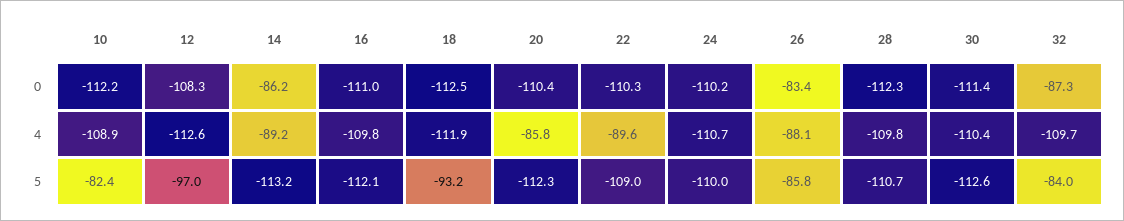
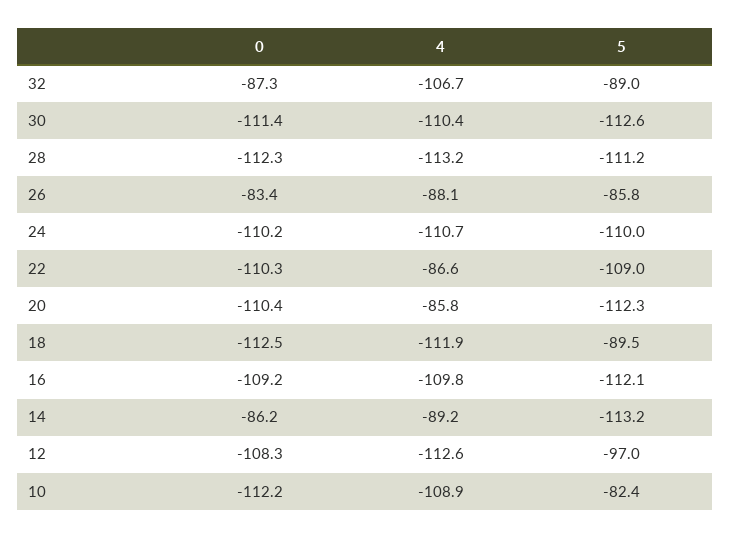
  {
    "10": {
      "0": -112.2,
      "4": -108.9,
      "5": -82.4
    },
    "12": {
      "0": -108.3,
      "4": -112.6,
      "5": -97
    },
    "14": {
      "0": -86.2,
      "4": -89.2,
      "5": -113.2
    },
    "16": {
-     "0": -111,
+     "0": -109.2,
      "4": -109.8,
      "5": -112.1
    },
    "18": {
      "0": -112.5,
      "4": -111.9,
-     "5": -93.2
+     "5": -89.5
    },
    "20": {
      "0": -110.4,
      "4": -85.8,
      "5": -112.3
    },
    "22": {
      "0": -110.3,
-     "4": -89.6,
+     "4": -86.6,
      "5": -109
    },
    "24": {
      "0": -110.2,
      "4": -110.7,
      "5": -110
    },
    "26": {
      "0": -83.4,
      "4": -88.1,
      "5": -85.8
    },
    "28": {
      "0": -112.3,
-     "4": -109.8,
+     "4": -113.2,
-     "5": -110.7
+     "5": -111.2
    },
    "30": {
      "0": -111.4,
      "4": -110.4,
      "5": -112.6
    },
    "32": {
      "0": -87.3,
-     "4": -109.7,
+     "4": -106.7,
-     "5": -84
+     "5": -89
    }
  }

